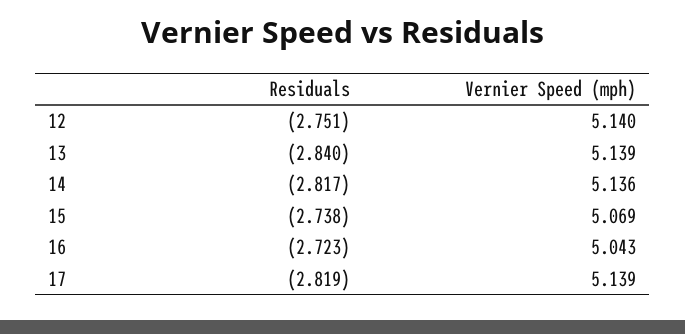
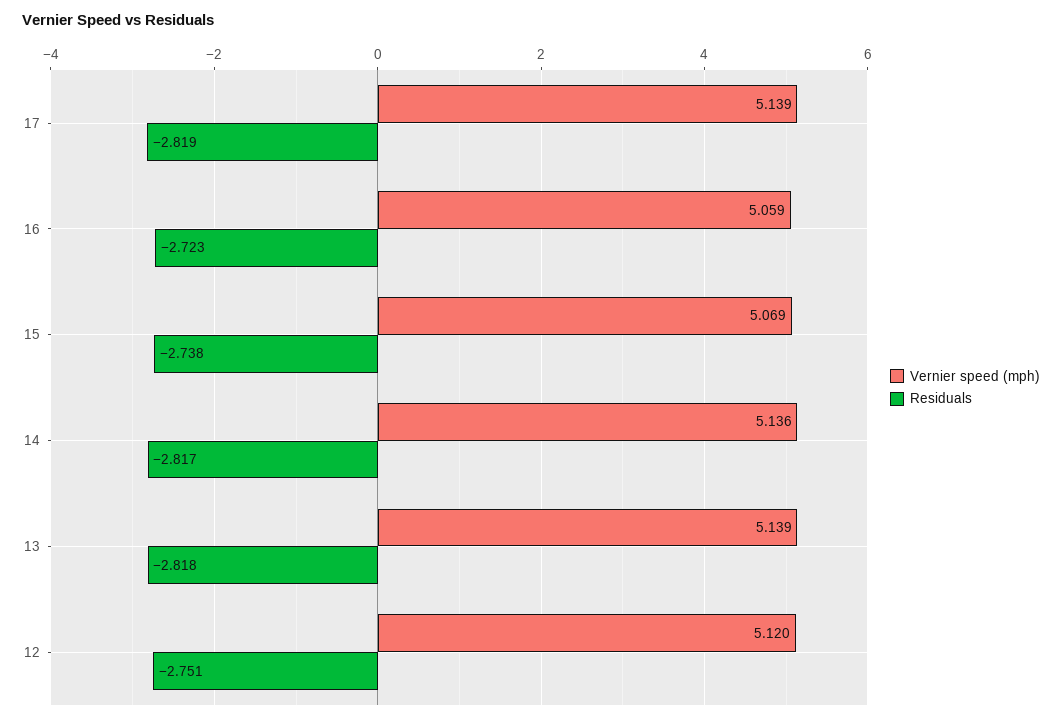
  {
    "Residuals": {
      "12": -2.751,
-     "13": -2.84,
+     "13": -2.818,
      "14": -2.817,
      "15": -2.738,
      "16": -2.723,
      "17": -2.819
    },
    "Vernier Speed (mph)": {
-     "12": 5.14,
+     "12": 5.12,
      "13": 5.139,
      "14": 5.136,
      "15": 5.069,
-     "16": 5.043,
+     "16": 5.059,
      "17": 5.139
    }
  }

